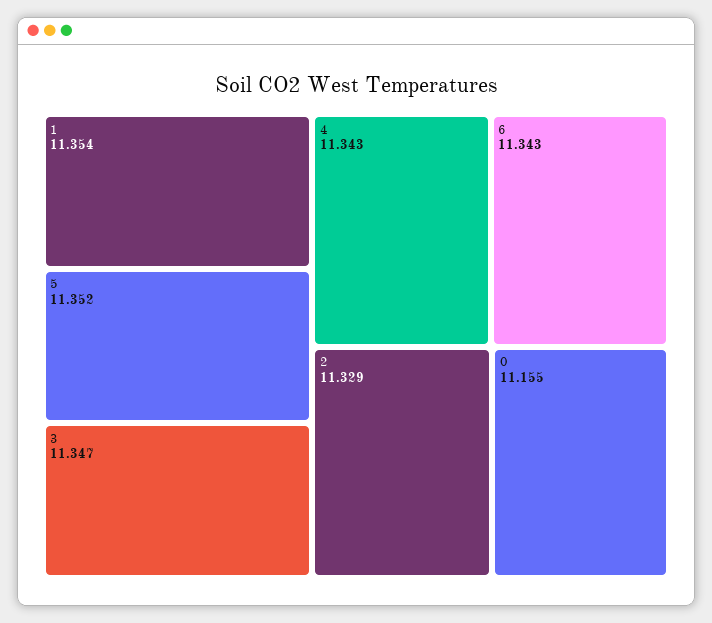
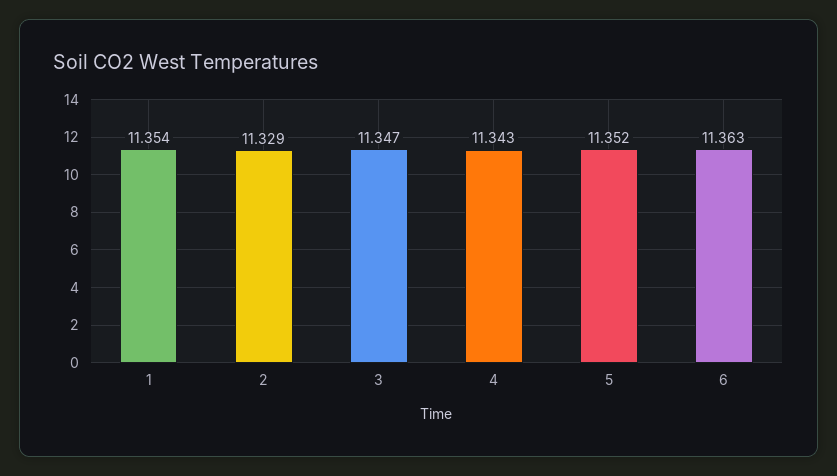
  {
    "1": 11.354,
    "5": 11.352,
    "3": 11.347,
    "4": 11.343,
-   "6": 11.343,
+   "6": 11.363,
-   "2": 11.329,
+   "2": 11.329
-   "0": 11.155
  }

